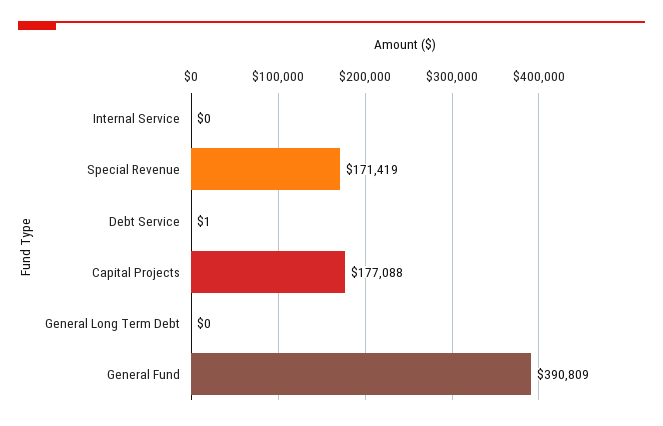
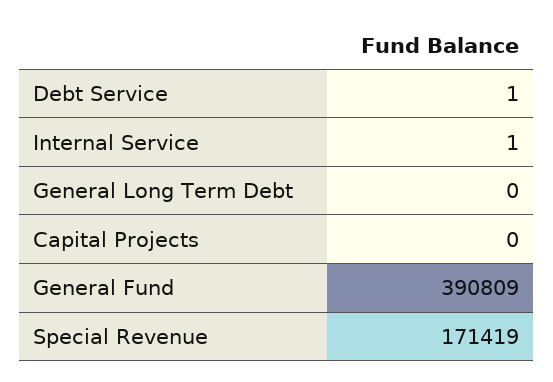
  {
-   "Internal Service": 0,
+   "Internal Service": 1,
    "Special Revenue": 171419,
    "Debt Service": 1,
-   "Capital Projects": 177088,
+   "Capital Projects": 0,
    "General Long Term Debt": 0,
    "General Fund": 390809
  }

